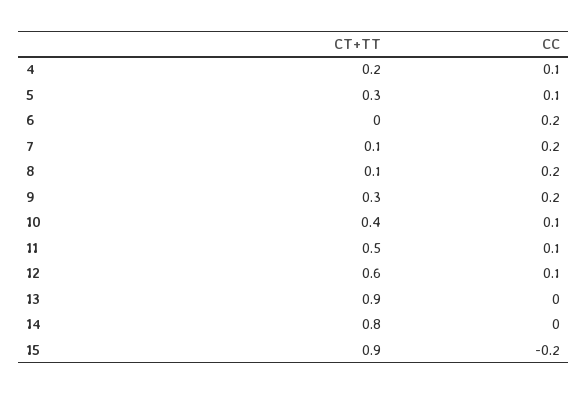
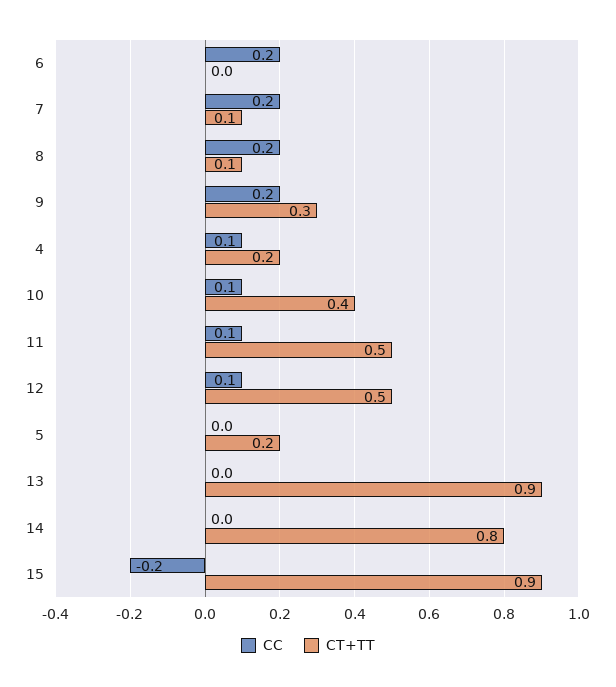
  {
    "CT+TT": {
      "4": 0.2,
-     "5": 0.3,
+     "5": 0.2,
      "6": 0,
      "7": 0.1,
      "8": 0.1,
      "9": 0.3,
      "10": 0.4,
      "11": 0.5,
-     "12": 0.6,
+     "12": 0.5,
      "13": 0.9,
      "14": 0.8,
      "15": 0.9
    },
    "CC": {
      "4": 0.1,
-     "5": 0.1,
+     "5": 0,
      "6": 0.2,
      "7": 0.2,
      "8": 0.2,
      "9": 0.2,
      "10": 0.1,
      "11": 0.1,
      "12": 0.1,
      "13": 0,
      "14": 0,
      "15": -0.2
    }
  }

